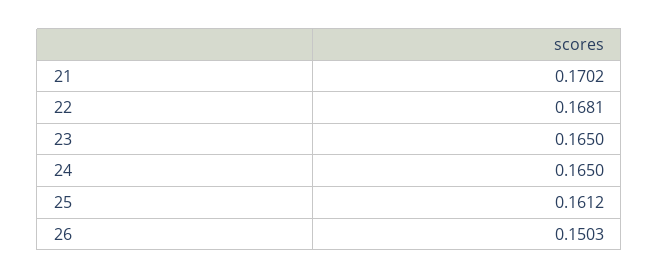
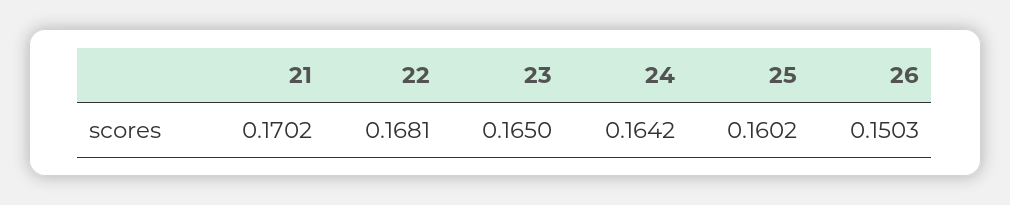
  {
    "21": 0.1702,
    "22": 0.1681,
    "23": 0.165,
-   "24": 0.165,
+   "24": 0.1642,
-   "25": 0.1612,
+   "25": 0.1602,
    "26": 0.1503
  }

